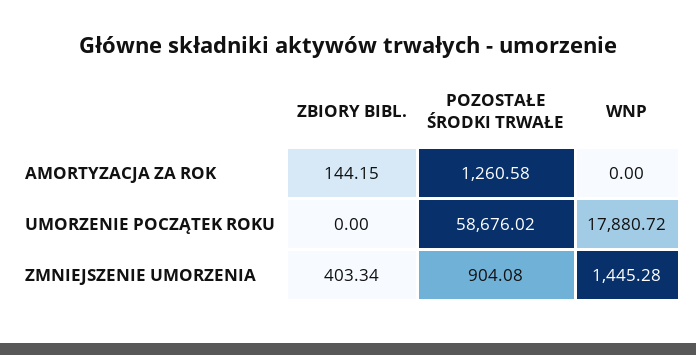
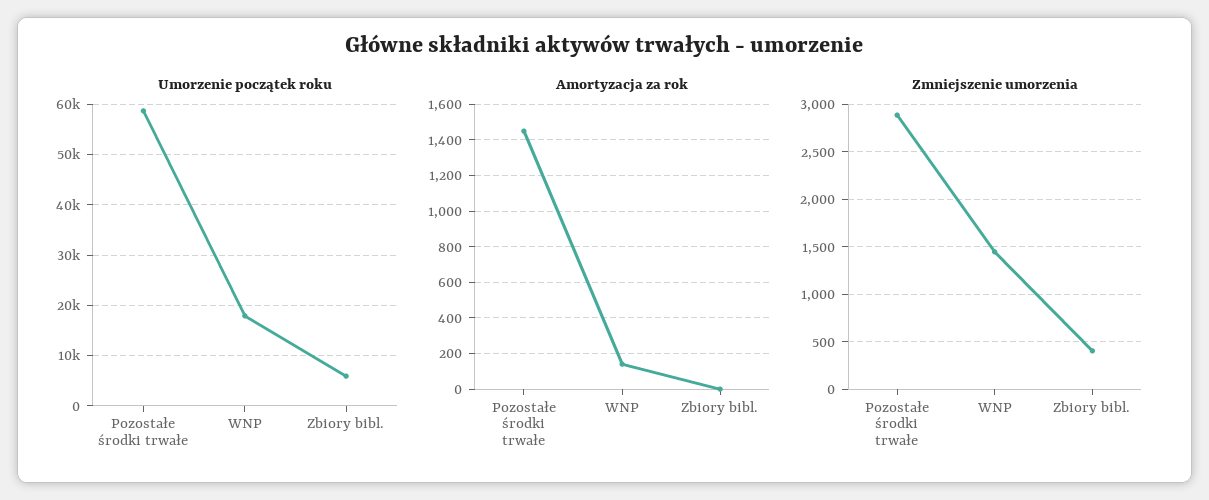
  {
    "AMORTYZACJA ZA ROK": {
-     "ZBIORY BIBL.": 144.15,
+     "ZBIORY BIBL.": 0,
-     "POZOSTAŁE ŚRODKI TRWAŁE": 1260.58,
+     "POZOSTAŁE ŚRODKI TRWAŁE": 1450,
-     "WNP": 0
+     "WNP": 150
    },
    "UMORZENIE POCZĄTEK ROKU": {
-     "ZBIORY BIBL.": 0,
+     "ZBIORY BIBL.": 6000,
      "POZOSTAŁE ŚRODKI TRWAŁE": 58676.02,
      "WNP": 17880.72
    },
    "ZMNIEJSZENIE UMORZENIA": {
      "ZBIORY BIBL.": 403.34,
-     "POZOSTAŁE ŚRODKI TRWAŁE": 904.08,
+     "POZOSTAŁE ŚRODKI TRWAŁE": 2900,
      "WNP": 1445.28
    }
  }

